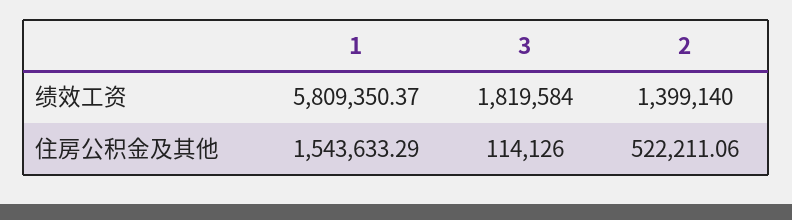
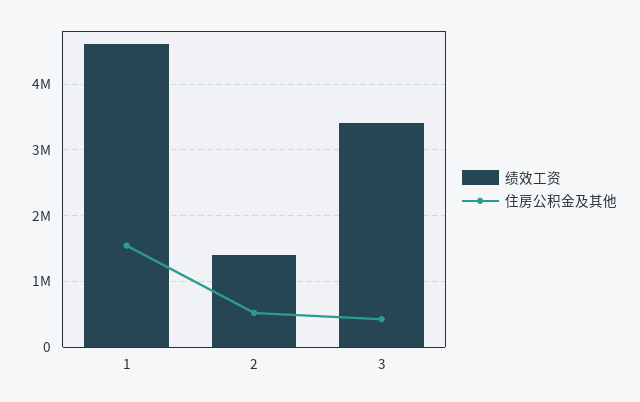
  {
    "绩效工资": {
-     "1": 5809350.37,
+     "1": 4600000,
-     "3": 1819584,
+     "3": 3400000,
      "2": 1399140
    },
    "住房公积金及其他": {
      "1": 1543633.29,
-     "3": 114126,
+     "3": 400000,
      "2": 522211.06
    }
  }

